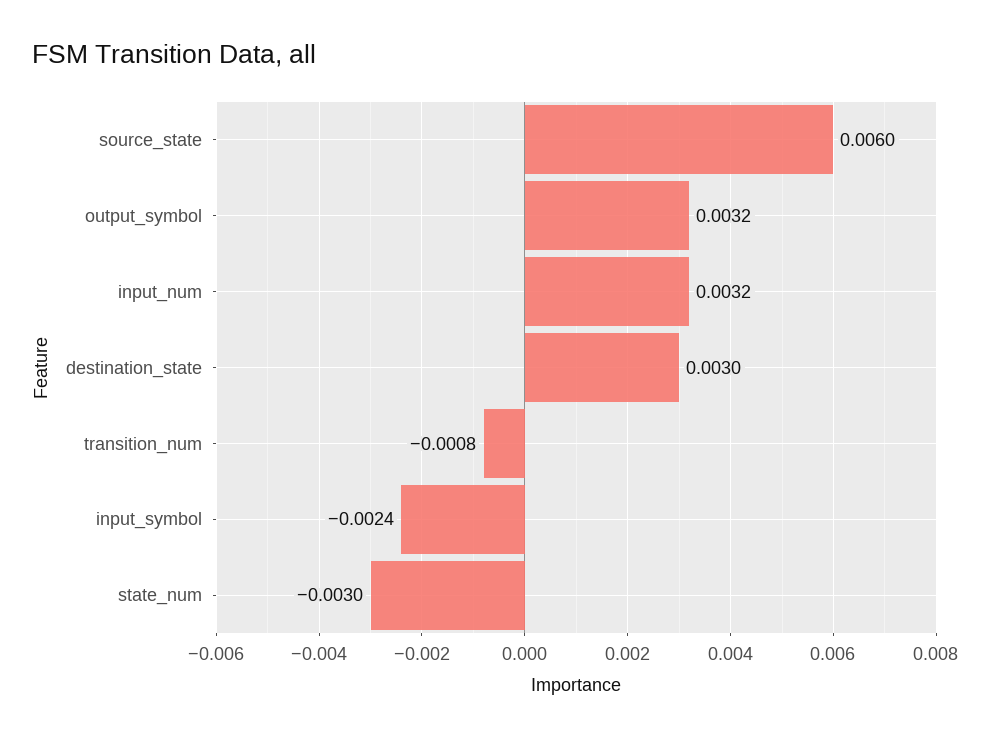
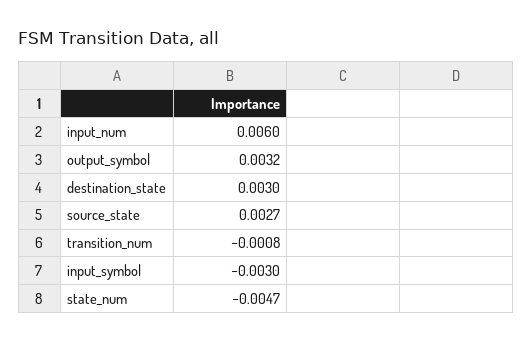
  {
-   "source_state": 0.006,
+   "source_state": 0.0027,
    "output_symbol": 0.0032,
-   "input_num": 0.0032,
+   "input_num": 0.006,
    "destination_state": 0.003,
    "transition_num": -0.0008,
-   "input_symbol": -0.0024,
+   "input_symbol": -0.003,
-   "state_num": -0.003
+   "state_num": -0.0047
  }

